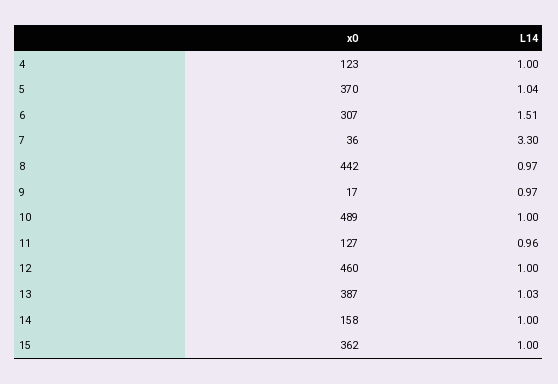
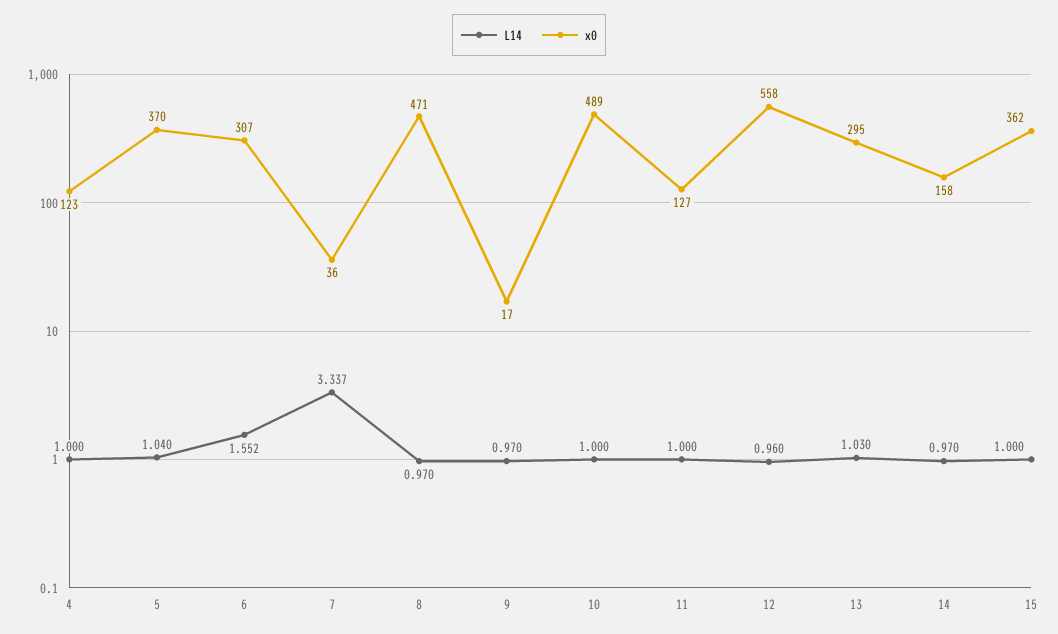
  {
    "x0": {
      "4": 123,
      "5": 370,
      "6": 307,
      "7": 36,
-     "8": 442,
+     "8": 471,
      "9": 17,
      "10": 489,
      "11": 127,
-     "12": 460,
+     "12": 558,
-     "13": 387,
+     "13": 295,
      "14": 158,
      "15": 362
    },
    "L14": {
      "4": 1,
      "5": 1.04,
-     "6": 1.51,
+     "6": 1.552,
-     "7": 3.3,
+     "7": 3.337,
      "8": 0.97,
      "9": 0.97,
      "10": 1,
-     "11": 0.96,
+     "11": 1,
-     "12": 1,
+     "12": 0.96,
      "13": 1.03,
-     "14": 1,
+     "14": 0.97,
      "15": 1
    }
  }

